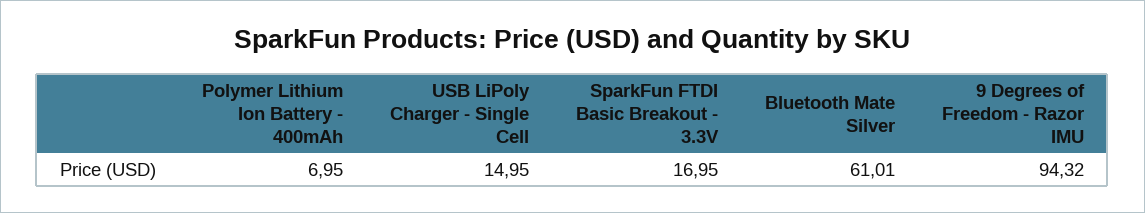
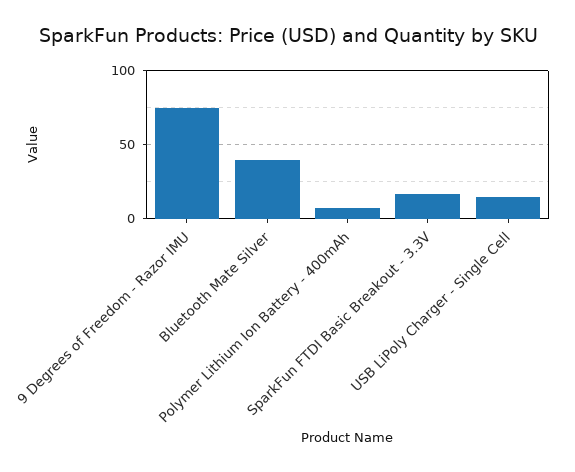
  {
    "Polymer Lithium Ion Battery - 400mAh": 6.95,
    "USB LiPoly Charger - Single Cell": 14.95,
    "SparkFun FTDI Basic Breakout - 3.3V": 16.95,
-   "Bluetooth Mate Silver": 61.01,
+   "Bluetooth Mate Silver": 40,
-   "9 Degrees of Freedom - Razor IMU": 94.32
+   "9 Degrees of Freedom - Razor IMU": 75
  }

